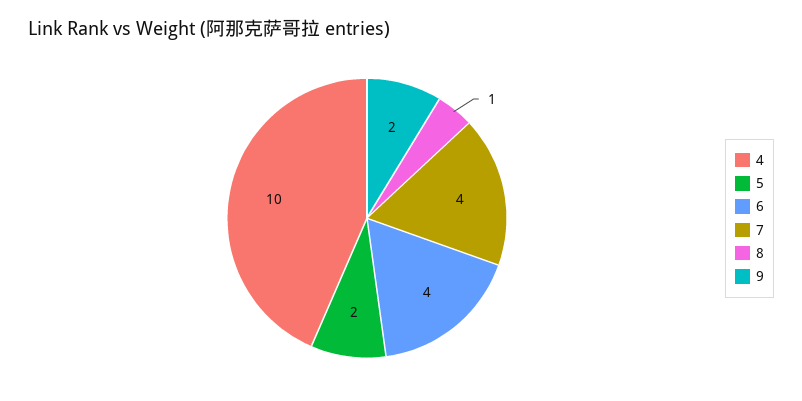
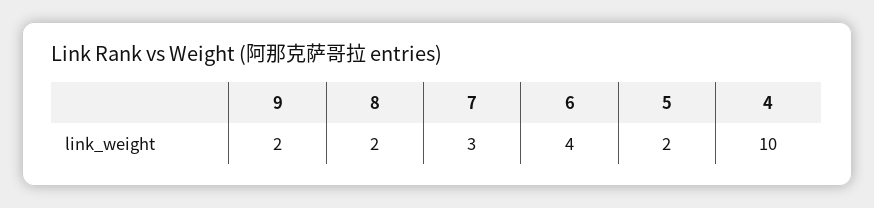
  {
    "4": 10,
    "5": 2,
    "6": 4,
-   "7": 4,
+   "7": 3,
-   "8": 1,
+   "8": 2,
    "9": 2
  }

